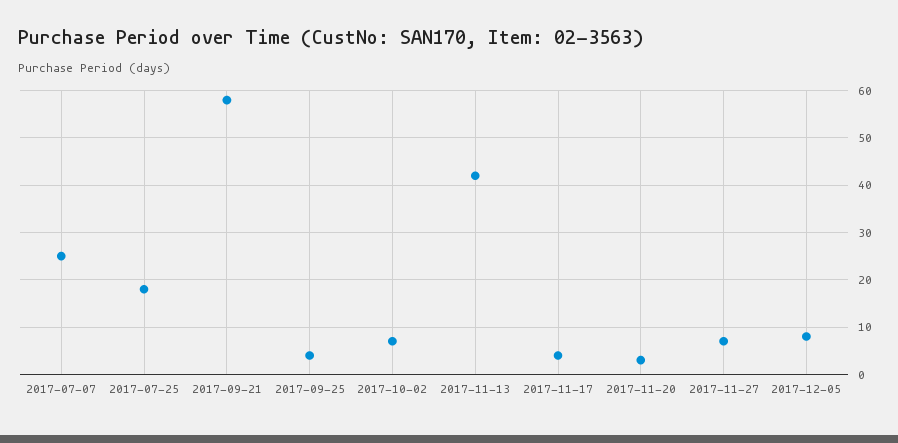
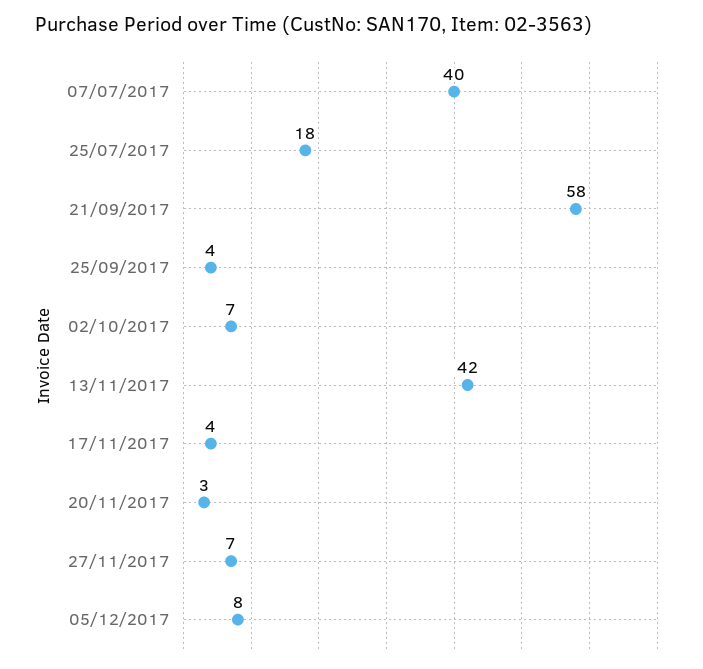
  {
-   "2017-07-07": 25,
+   "2017-07-07": 40,
    "2017-07-25": 18,
    "2017-09-21": 58,
    "2017-09-25": 4,
    "2017-10-02": 7,
    "2017-11-13": 42,
    "2017-11-17": 4,
    "2017-11-20": 3,
    "2017-11-27": 7,
    "2017-12-05": 8
  }

